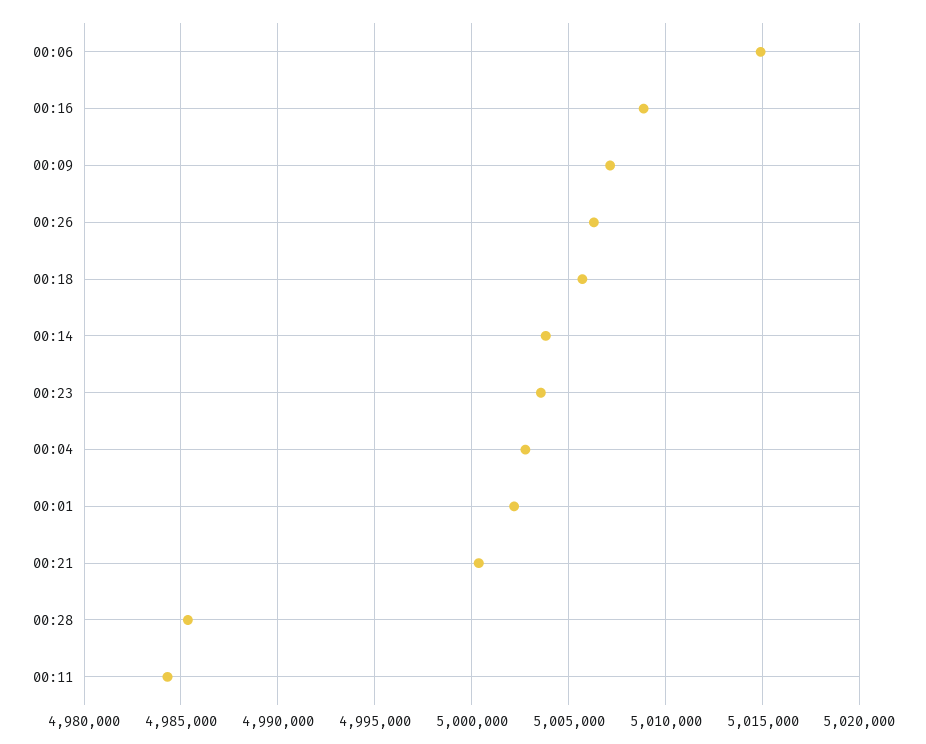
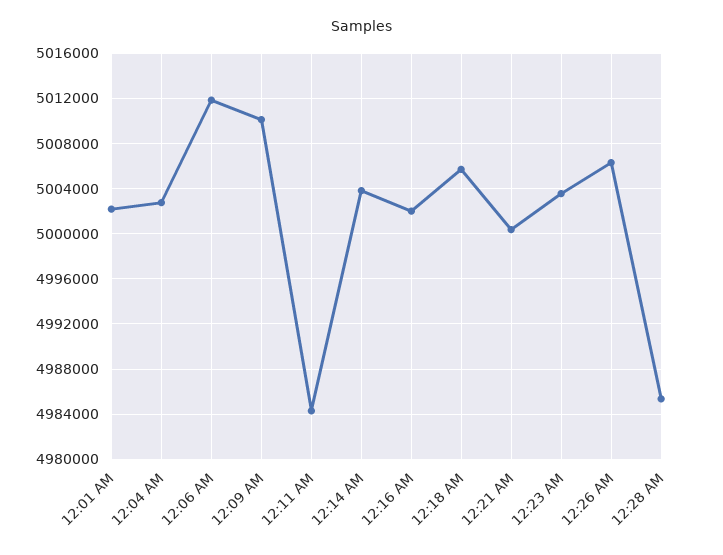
  {
-   "00:06": 5015000,
+   "00:06": 5012000,
-   "00:16": 5009000,
+   "00:16": 5002000,
-   "00:09": 5007000,
+   "00:09": 5010000,
    "00:26": 5006500,
    "00:18": 5005500,
    "00:14": 5004000,
    "00:23": 5003500,
    "00:04": 5003000,
    "00:01": 5002000,
    "00:21": 5000500,
    "00:28": 4985500,
    "00:11": 4984500
  }

